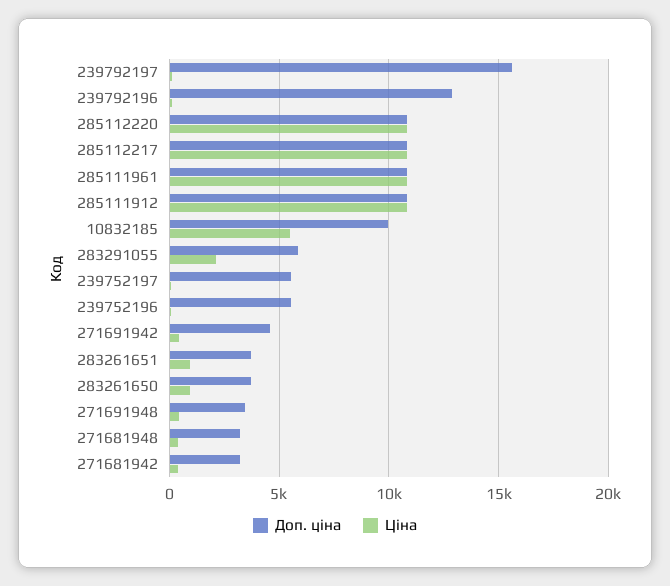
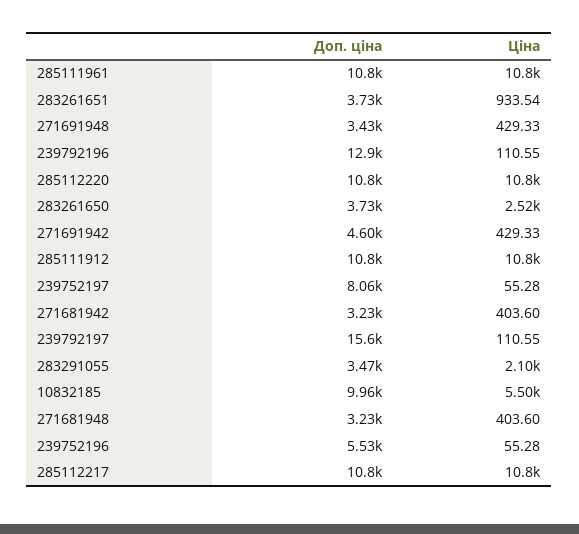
  {
    "Доп. ціна": {
      "239792197": 15600,
      "239792196": 12900,
      "285112220": 10800,
      "285112217": 10800,
      "285111961": 10800,
      "285111912": 10800,
      "10832185": 9960,
-     "283291055": 6000,
+     "283291055": 3470,
-     "239752197": 5500,
+     "239752197": 8060,
      "239752196": 5530,
      "271691942": 4600,
      "283261651": 3730,
      "283261650": 3730,
      "271691948": 3430,
      "271681948": 3230,
      "271681942": 3230
    },
    "Ціна": {
      "239792197": 110.55,
      "239792196": 110.55,
      "285112220": 10800,
      "285112217": 10800,
      "285111961": 10800,
      "285111912": 10800,
      "10832185": 5500,
      "283291055": 2100,
      "239752197": 55.28,
      "239752196": 55.28,
      "271691942": 429.33,
      "283261651": 933.54,
-     "283261650": 1000,
+     "283261650": 2520,
      "271691948": 429.33,
      "271681948": 403.6,
      "271681942": 403.6
    }
  }

